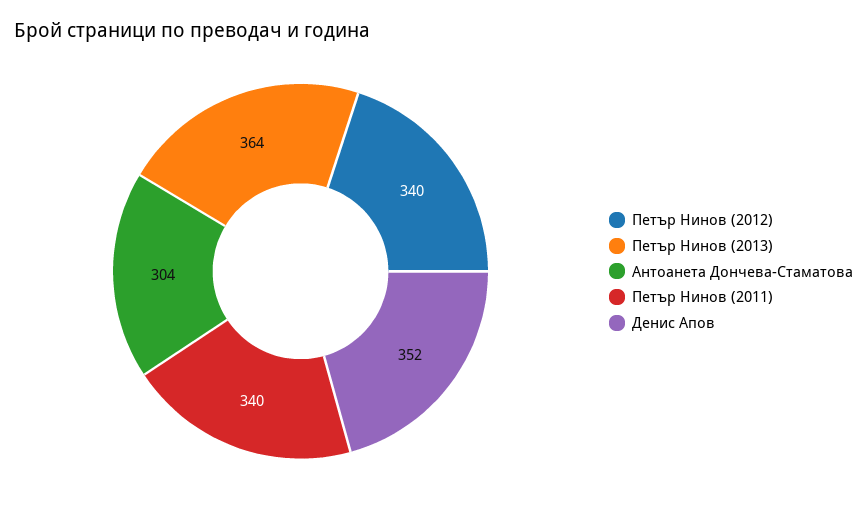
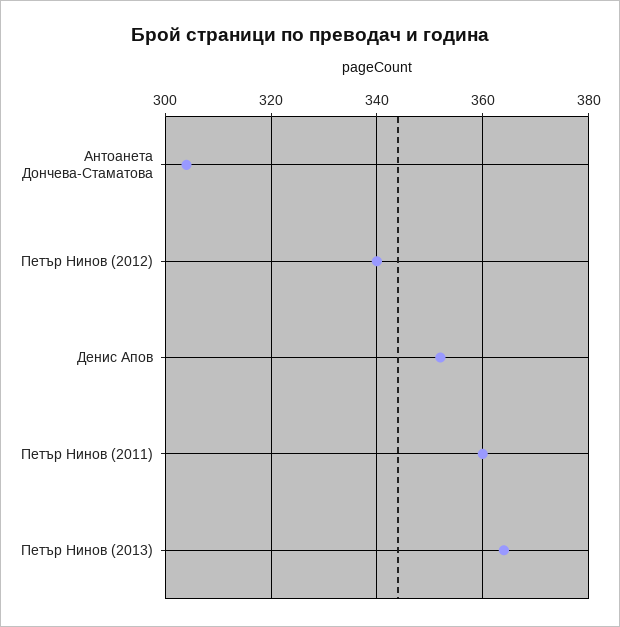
  {
    "Петър Нинов (2012)": 340,
    "Петър Нинов (2013)": 364,
    "Антоанета Дончева-Стаматова": 304,
-   "Петър Нинов (2011)": 340,
+   "Петър Нинов (2011)": 360,
    "Денис Апов": 352
  }

